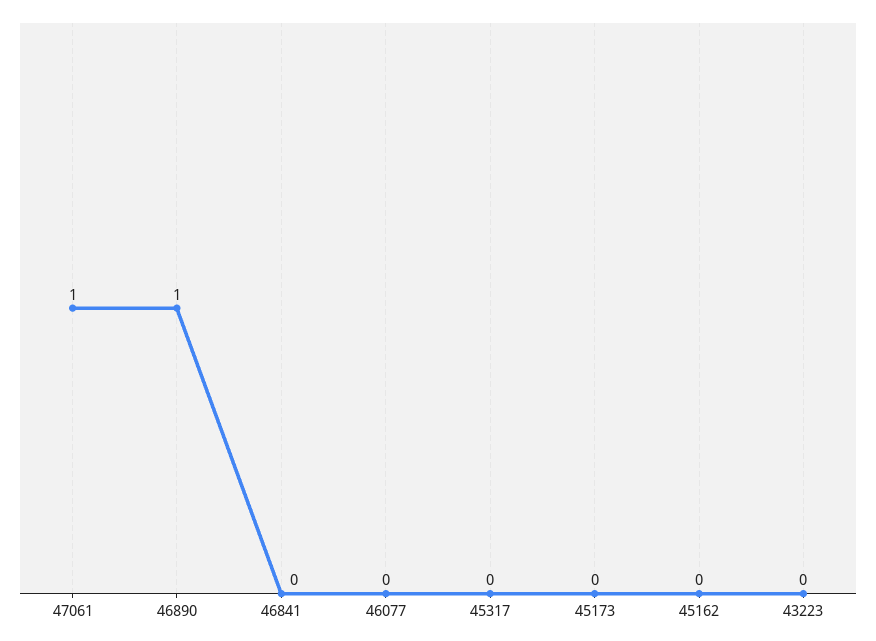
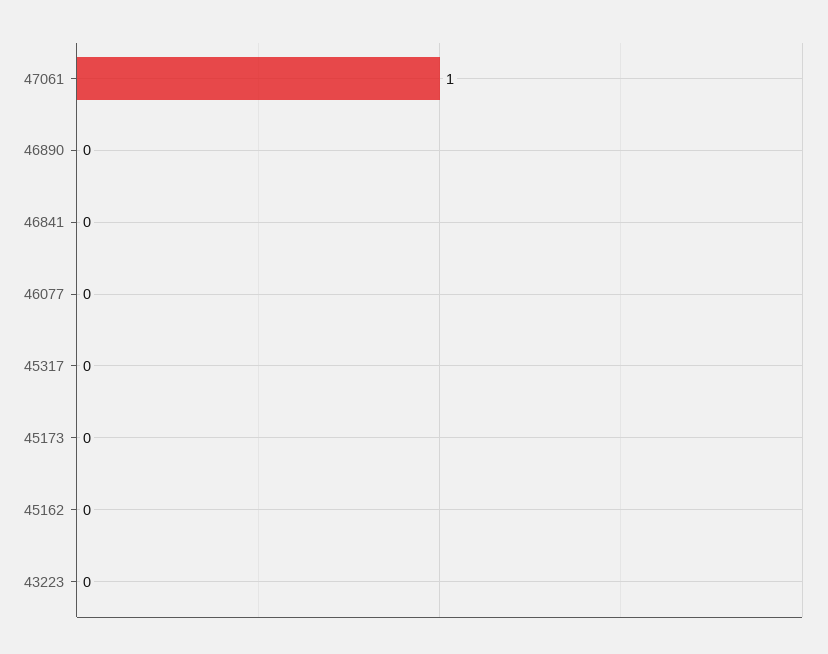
  {
    "47061": 1,
-   "46890": 1,
+   "46890": 0,
    "46841": 0,
    "46077": 0,
    "45317": 0,
    "45173": 0,
    "45162": 0,
    "43223": 0
  }

